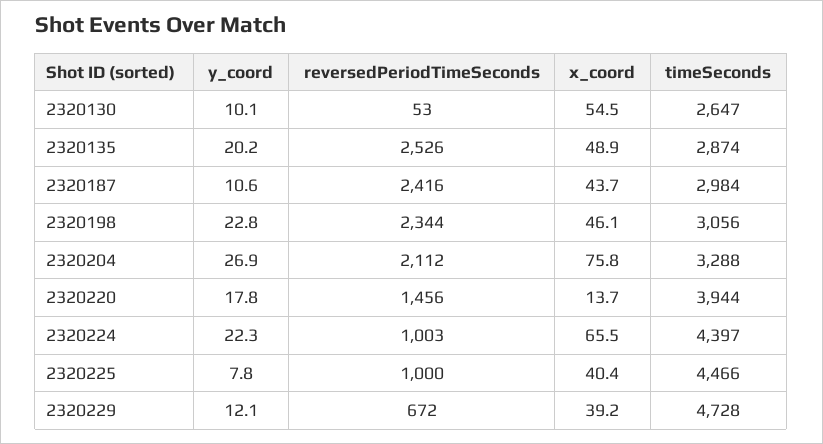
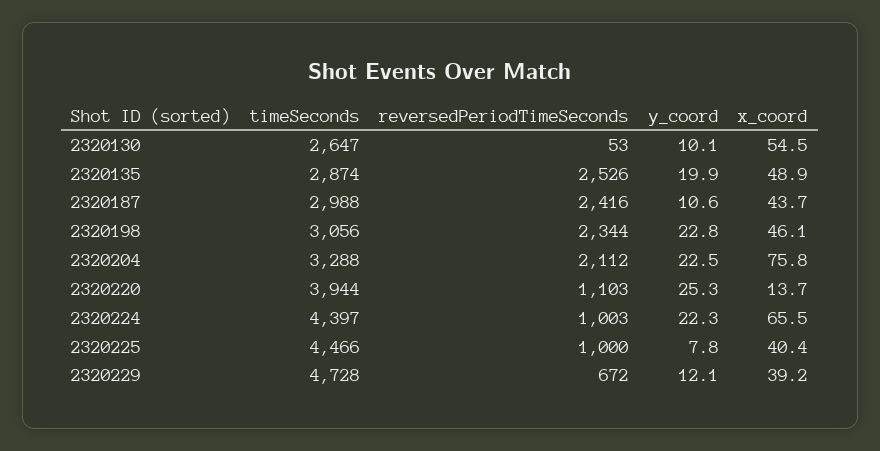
  {
    "y_coord": {
      "2320130": 10.1,
-     "2320135": 20.2,
+     "2320135": 19.9,
      "2320187": 10.6,
      "2320198": 22.8,
-     "2320204": 26.9,
+     "2320204": 22.5,
-     "2320220": 17.8,
+     "2320220": 25.3,
      "2320224": 22.3,
      "2320225": 7.8,
      "2320229": 12.1
    },
    "reversedPeriodTimeSeconds": {
      "2320130": 53,
      "2320135": 2526,
      "2320187": 2416,
      "2320198": 2344,
      "2320204": 2112,
-     "2320220": 1456,
+     "2320220": 1103,
      "2320224": 1003,
      "2320225": 1000,
      "2320229": 672
    },
    "x_coord": {
      "2320130": 54.5,
      "2320135": 48.9,
      "2320187": 43.7,
      "2320198": 46.1,
      "2320204": 75.8,
      "2320220": 13.7,
      "2320224": 65.5,
      "2320225": 40.4,
      "2320229": 39.2
    },
    "timeSeconds": {
      "2320130": 2647,
      "2320135": 2874,
-     "2320187": 2984,
+     "2320187": 2988,
      "2320198": 3056,
      "2320204": 3288,
      "2320220": 3944,
      "2320224": 4397,
      "2320225": 4466,
      "2320229": 4728
    }
  }

